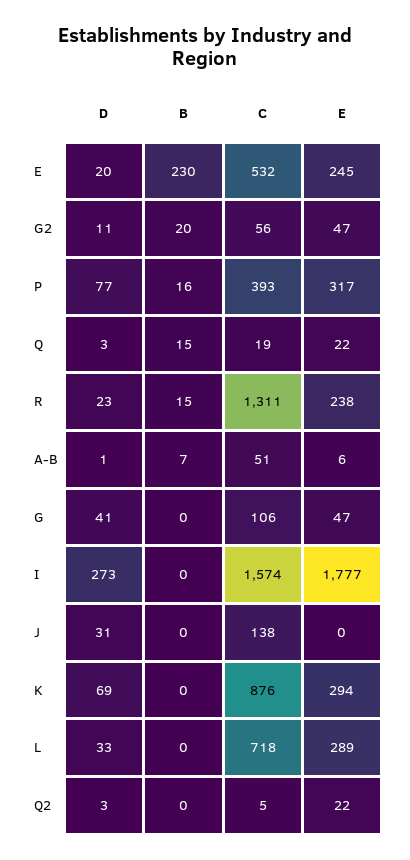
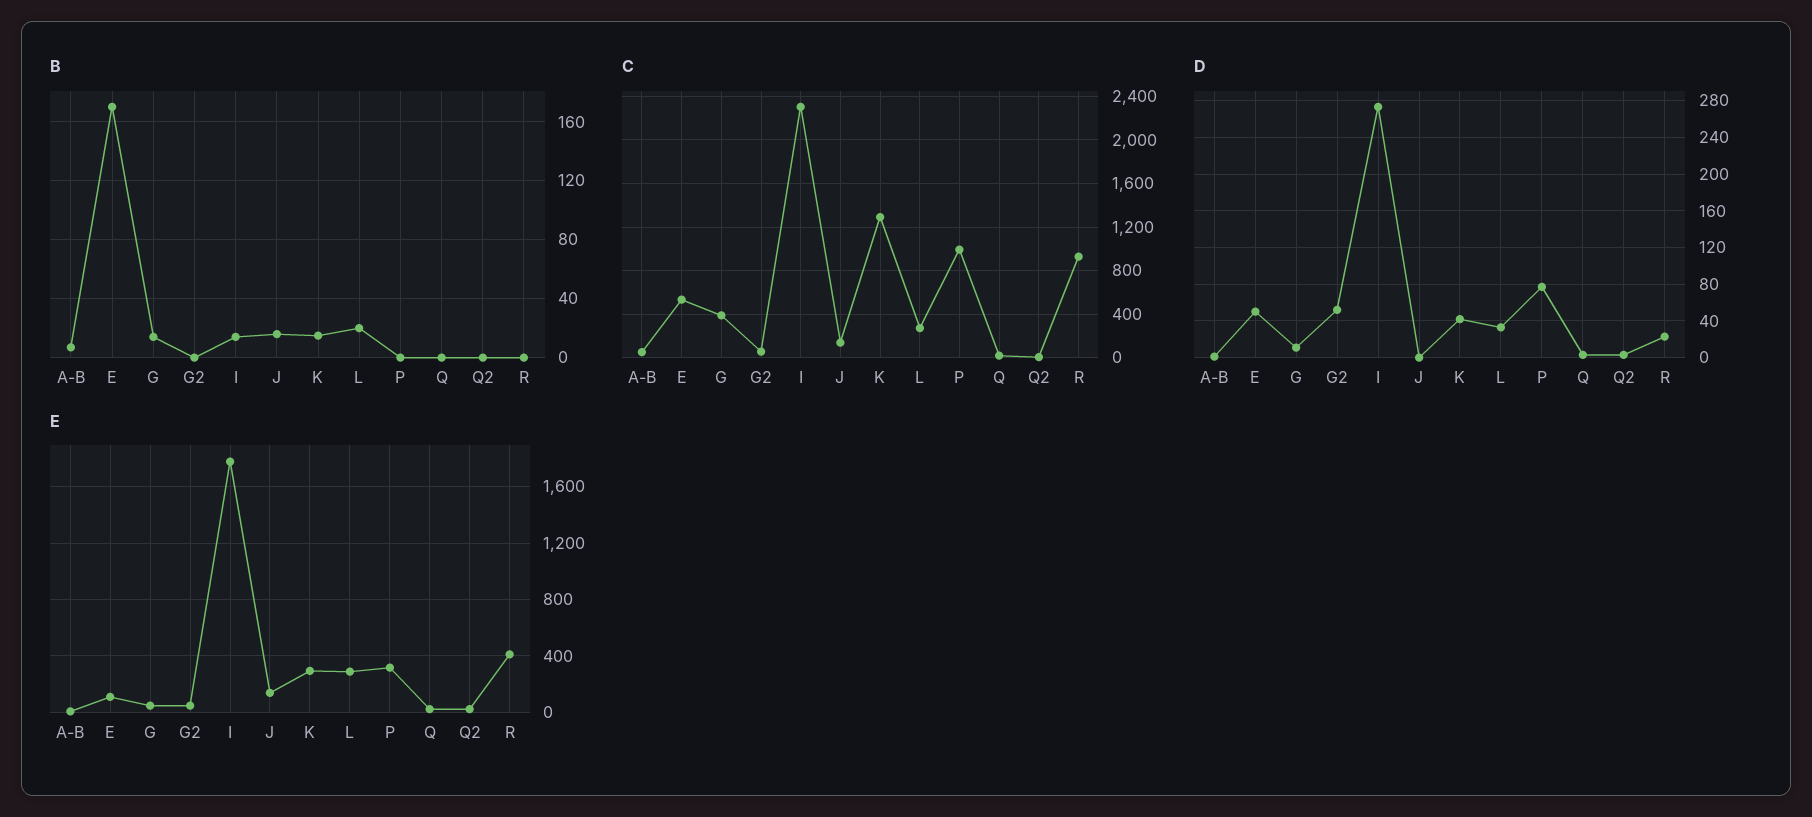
  {
    "D": {
-     "E": 20,
+     "E": 50,
-     "G2": 11,
+     "G2": 50,
      "P": 77,
      "Q": 3,
      "R": 23,
      "A-B": 1,
-     "G": 41,
+     "G": 10,
      "I": 273,
-     "J": 31,
+     "J": 0,
-     "K": 69,
+     "K": 40,
      "L": 33,
      "Q2": 3
    },
    "B": {
-     "E": 230,
+     "E": 170,
-     "G2": 20,
+     "G2": 0,
-     "P": 16,
+     "P": 0,
-     "Q": 15,
+     "Q": 0,
-     "R": 15,
+     "R": 0,
      "A-B": 7,
-     "G": 0,
+     "G": 15,
-     "I": 0,
+     "I": 15,
-     "J": 0,
+     "J": 15,
-     "K": 0,
+     "K": 15,
-     "L": 0,
+     "L": 20,
      "Q2": 0
    },
    "C": {
      "E": 532,
      "G2": 56,
-     "P": 393,
+     "P": 1000,
      "Q": 19,
-     "R": 1311,
+     "R": 900,
      "A-B": 51,
-     "G": 106,
+     "G": 400,
-     "I": 1574,
+     "I": 2300,
      "J": 138,
-     "K": 876,
+     "K": 1300,
-     "L": 718,
+     "L": 300,
      "Q2": 5
    },
    "E": {
-     "E": 245,
+     "E": 100,
      "G2": 47,
      "P": 317,
      "Q": 22,
-     "R": 238,
+     "R": 400,
      "A-B": 6,
      "G": 47,
      "I": 1777,
-     "J": 0,
+     "J": 150,
      "K": 294,
      "L": 289,
      "Q2": 22
    }
  }

